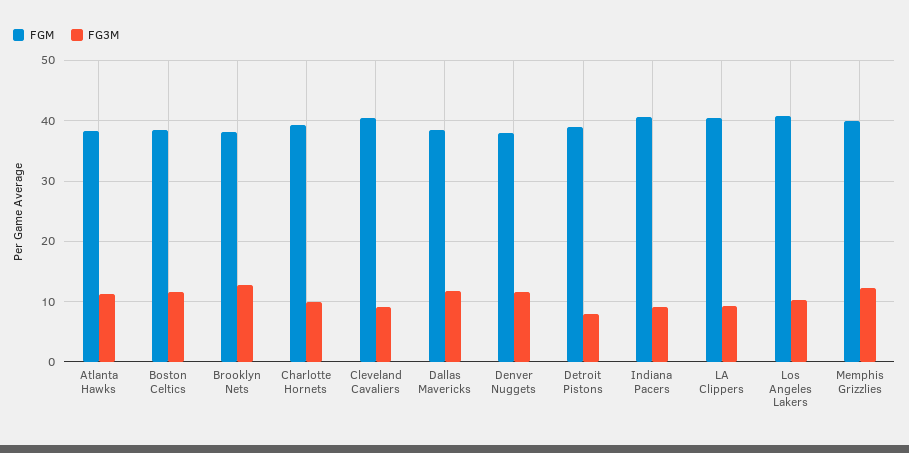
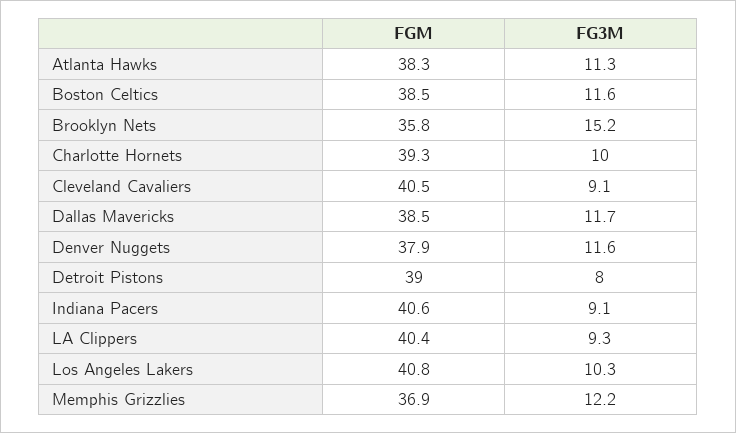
  {
    "FGM": {
      "Atlanta Hawks": 38.3,
      "Boston Celtics": 38.5,
-     "Brooklyn Nets": 38,
+     "Brooklyn Nets": 35.8,
      "Charlotte Hornets": 39.3,
      "Cleveland Cavaliers": 40.5,
      "Dallas Mavericks": 38.5,
      "Denver Nuggets": 37.9,
      "Detroit Pistons": 39,
      "Indiana Pacers": 40.6,
      "LA Clippers": 40.4,
      "Los Angeles Lakers": 40.8,
-     "Memphis Grizzlies": 40
+     "Memphis Grizzlies": 36.9
    },
    "FG3M": {
      "Atlanta Hawks": 11.3,
      "Boston Celtics": 11.6,
-     "Brooklyn Nets": 13,
+     "Brooklyn Nets": 15.2,
      "Charlotte Hornets": 10,
      "Cleveland Cavaliers": 9.1,
      "Dallas Mavericks": 11.7,
      "Denver Nuggets": 11.6,
      "Detroit Pistons": 8,
      "Indiana Pacers": 9.1,
      "LA Clippers": 9.3,
      "Los Angeles Lakers": 10.3,
      "Memphis Grizzlies": 12.2
    }
  }

